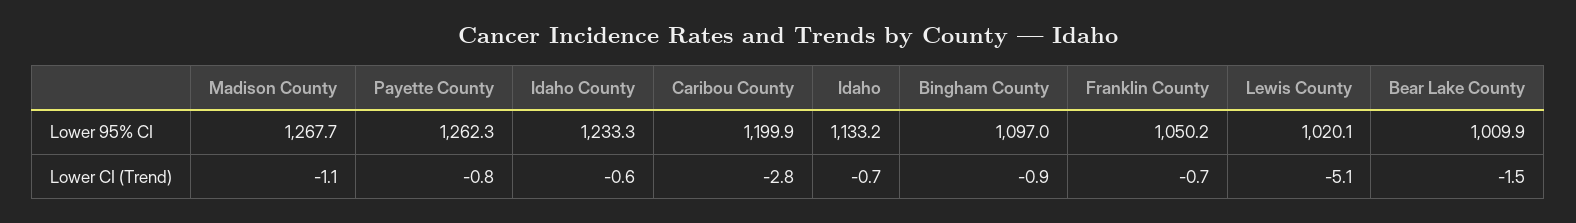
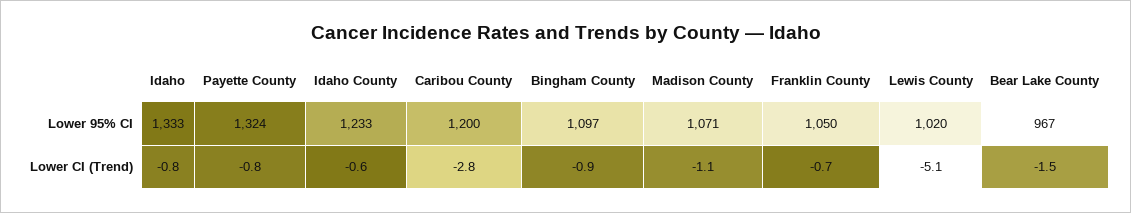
  {
    "Madison County": {
-     "Lower 95% CI": 1267.7,
+     "Lower 95% CI": 1071,
      "Lower CI (Trend)": -1.1
    },
    "Payette County": {
-     "Lower 95% CI": 1262.3,
+     "Lower 95% CI": 1324,
      "Lower CI (Trend)": -0.8
    },
    "Idaho County": {
      "Lower 95% CI": 1233.3,
      "Lower CI (Trend)": -0.6
    },
    "Caribou County": {
      "Lower 95% CI": 1199.9,
      "Lower CI (Trend)": -2.8
    },
    "Idaho": {
-     "Lower 95% CI": 1133.2,
+     "Lower 95% CI": 1333,
-     "Lower CI (Trend)": -0.7
+     "Lower CI (Trend)": -0.8
    },
    "Bingham County": {
      "Lower 95% CI": 1097,
      "Lower CI (Trend)": -0.9
    },
    "Franklin County": {
      "Lower 95% CI": 1050.2,
      "Lower CI (Trend)": -0.7
    },
    "Lewis County": {
      "Lower 95% CI": 1020.1,
      "Lower CI (Trend)": -5.1
    },
    "Bear Lake County": {
-     "Lower 95% CI": 1009.9,
+     "Lower 95% CI": 967,
      "Lower CI (Trend)": -1.5
    }
  }

